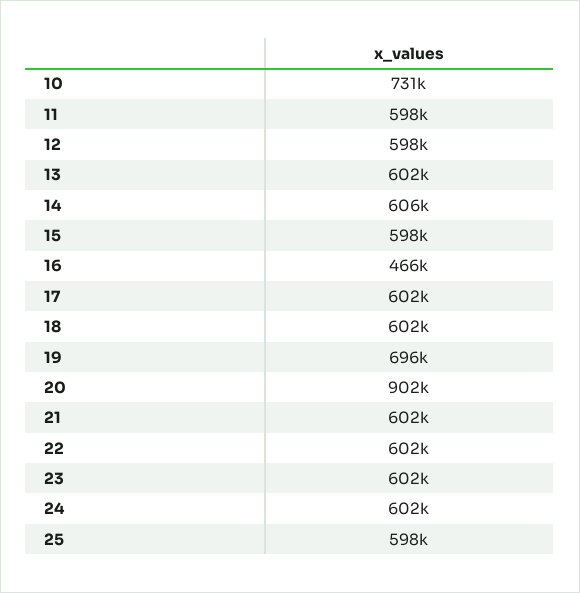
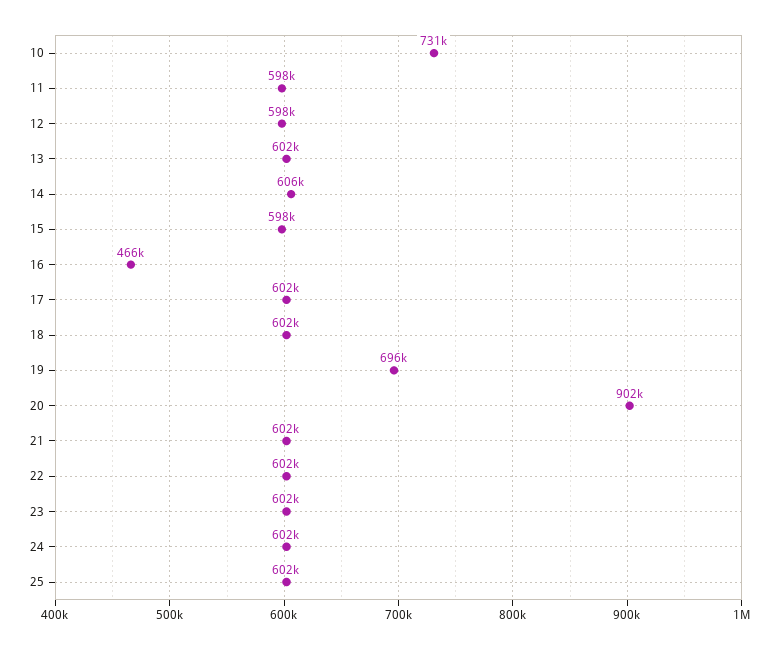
  {
    "10": 731000,
    "11": 598000,
    "12": 598000,
    "13": 602000,
    "14": 606000,
    "15": 598000,
    "16": 466000,
    "17": 602000,
    "18": 602000,
    "19": 696000,
    "20": 902000,
    "21": 602000,
    "22": 602000,
    "23": 602000,
    "24": 602000,
-   "25": 598000
+   "25": 602000
  }

